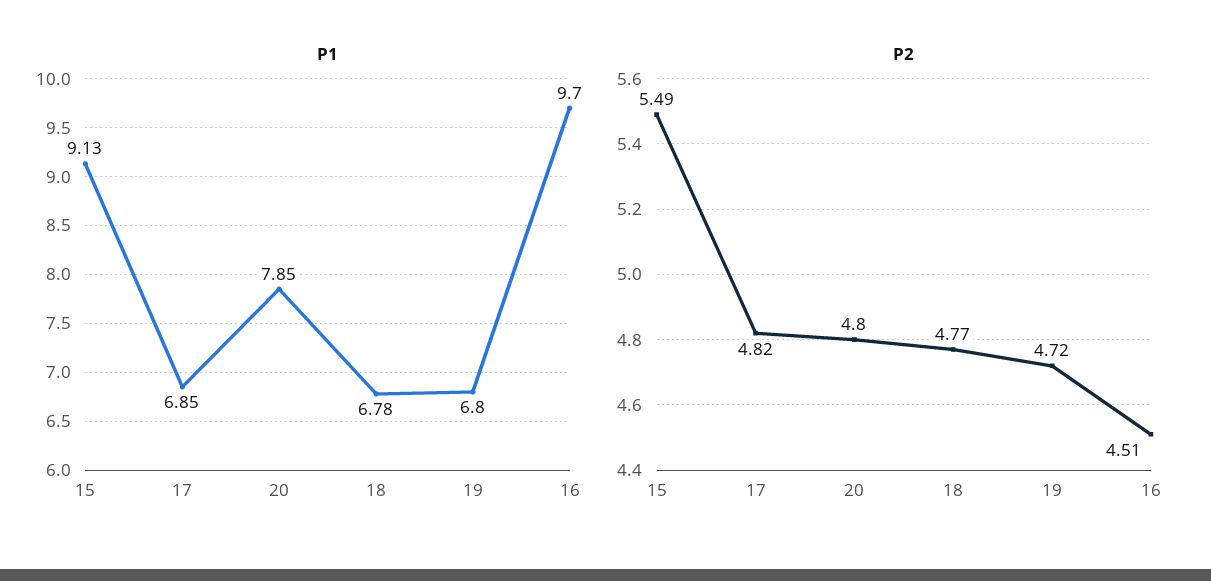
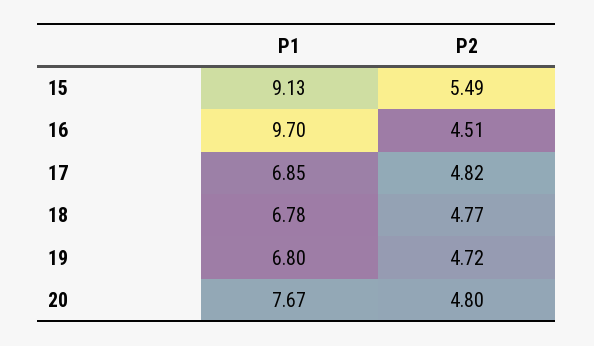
  {
    "P1": {
      "15": 9.13,
      "17": 6.85,
-     "20": 7.85,
+     "20": 7.67,
      "18": 6.78,
      "19": 6.8,
      "16": 9.7
    },
    "P2": {
      "15": 5.49,
      "17": 4.82,
      "20": 4.8,
      "18": 4.77,
      "19": 4.72,
      "16": 4.51
    }
  }

